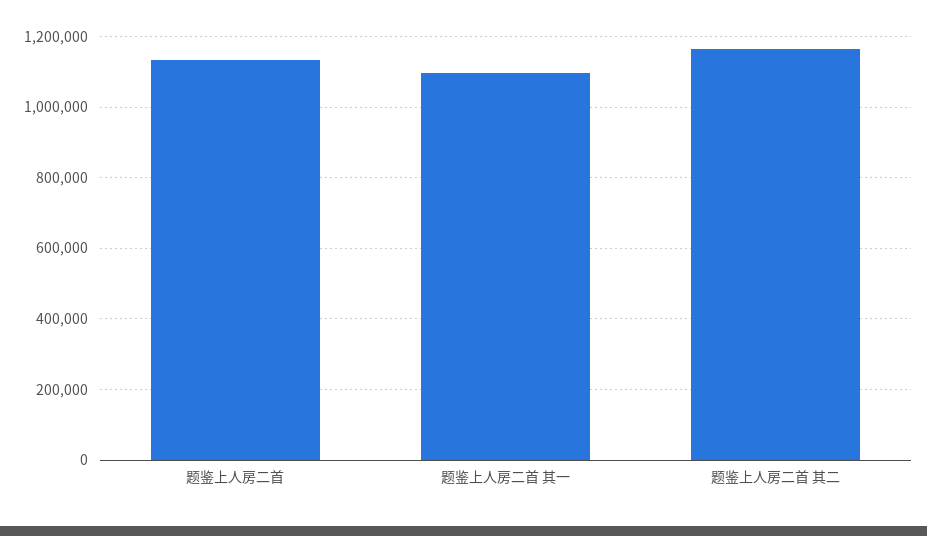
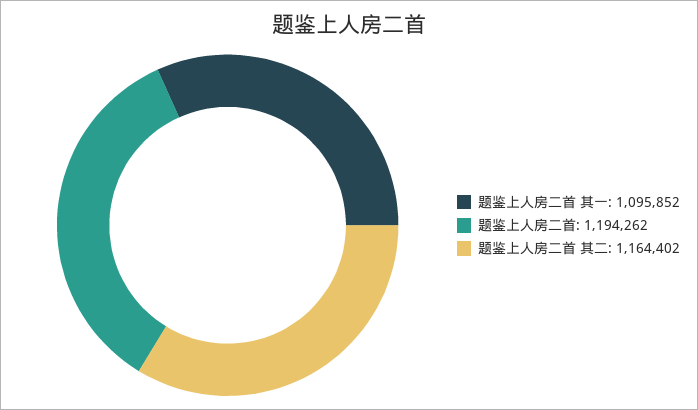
  {
-   "题鉴上人房二首": 1140000,
+   "题鉴上人房二首": 1194262,
    "题鉴上人房二首 其一": 1095852,
    "题鉴上人房二首 其二": 1164402
  }

